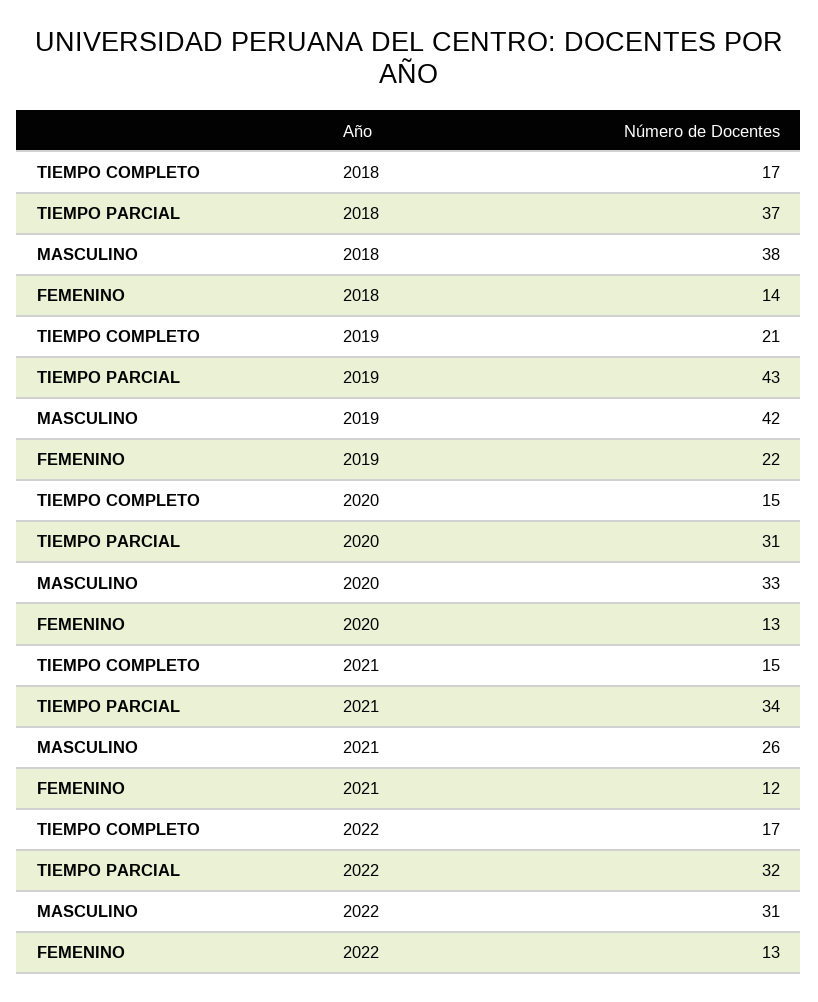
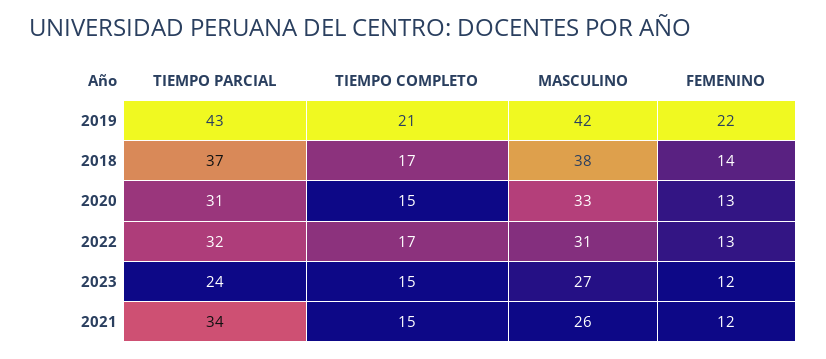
  {
    "TIEMPO COMPLETO": {
      "2018": 17,
      "2019": 21,
      "2020": 15,
      "2021": 15,
-     "2022": 17
+     "2022": 17,
+     "2023": 15
    },
    "TIEMPO PARCIAL": {
      "2018": 37,
      "2019": 43,
      "2020": 31,
      "2021": 34,
-     "2022": 32
+     "2022": 32,
+     "2023": 24
    },
    "MASCULINO": {
      "2018": 38,
      "2019": 42,
      "2020": 33,
      "2021": 26,
-     "2022": 31
+     "2022": 31,
+     "2023": 27
    },
    "FEMENINO": {
      "2018": 14,
      "2019": 22,
      "2020": 13,
      "2021": 12,
-     "2022": 13
+     "2022": 13,
+     "2023": 12
    }
  }

